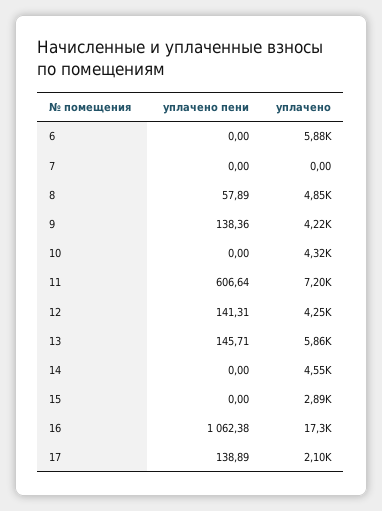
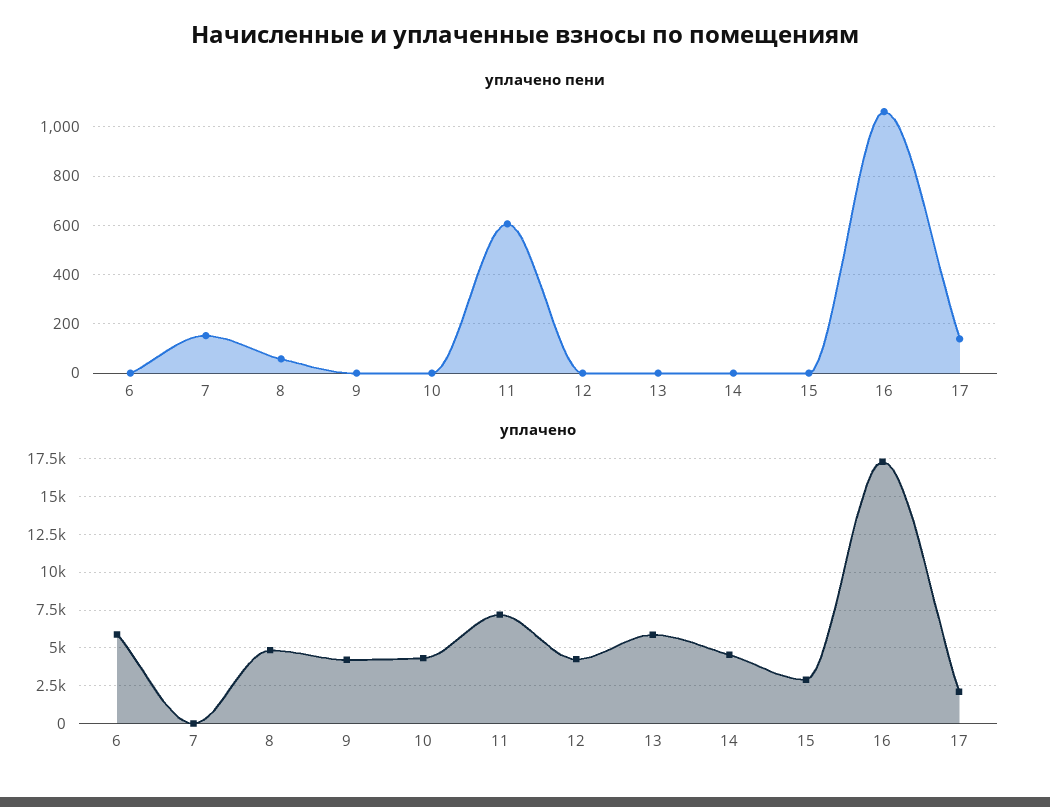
  {
    "уплачено пени": {
      "6": 0,
-     "7": 0,
+     "7": 150,
      "8": 57.89,
-     "9": 138.36,
+     "9": 0,
      "10": 0,
      "11": 606.64,
-     "12": 141.31,
+     "12": 0,
-     "13": 145.71,
+     "13": 0,
      "14": 0,
      "15": 0,
      "16": 1062.38,
      "17": 138.89
    },
    "уплачено": {
      "6": 5880,
      "7": 0,
      "8": 4850,
      "9": 4220,
      "10": 4320,
      "11": 7200,
      "12": 4250,
      "13": 5860,
      "14": 4550,
      "15": 2890,
      "16": 17300,
      "17": 2100
    }
  }

